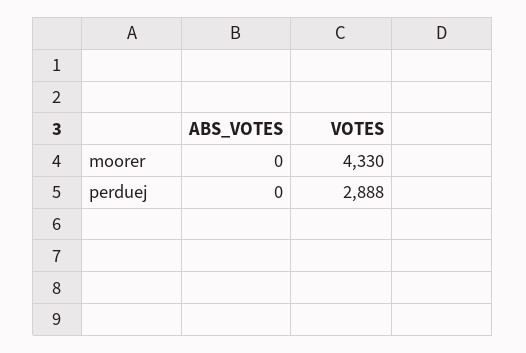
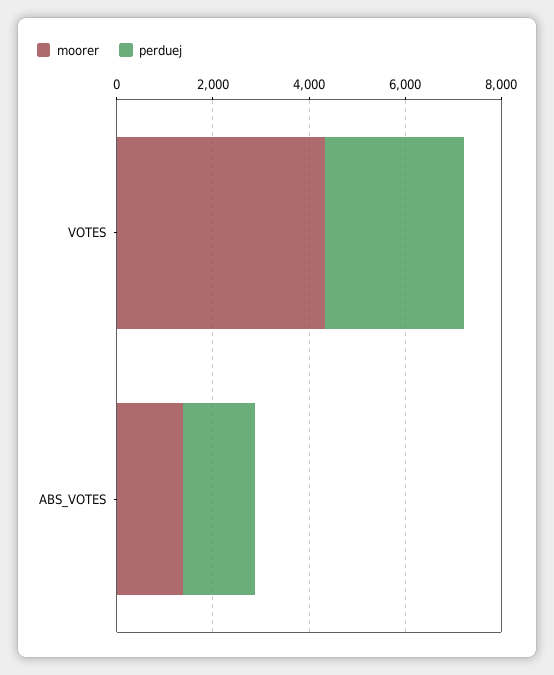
  {
    "moorer": {
-     "ABS_VOTES": 0,
+     "ABS_VOTES": 1500,
      "VOTES": 4330
    },
    "perduej": {
-     "ABS_VOTES": 0,
+     "ABS_VOTES": 1500,
      "VOTES": 2888
    }
  }

